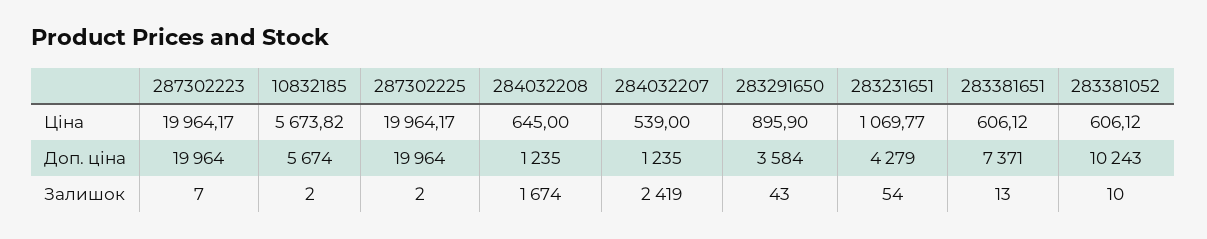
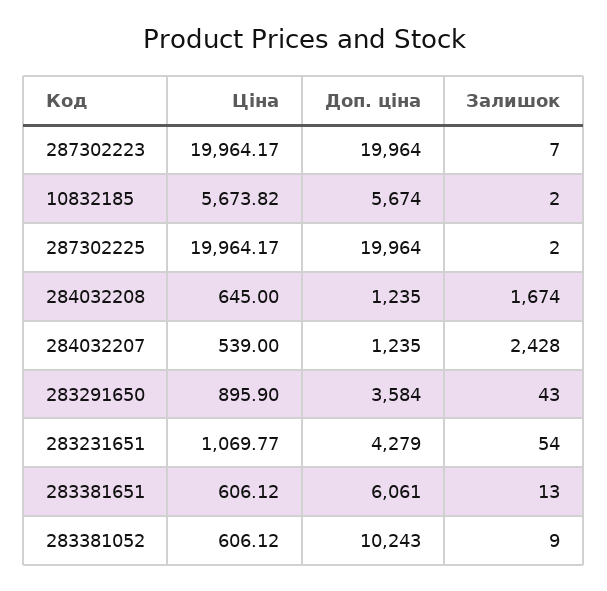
  {
    "287302223": {
      "Ціна": 19964.17,
      "Доп. ціна": 19964,
      "Залишок": 7
    },
    "10832185": {
      "Ціна": 5673.82,
      "Доп. ціна": 5674,
      "Залишок": 2
    },
    "287302225": {
      "Ціна": 19964.17,
      "Доп. ціна": 19964,
      "Залишок": 2
    },
    "284032208": {
      "Ціна": 645,
      "Доп. ціна": 1235,
      "Залишок": 1674
    },
    "284032207": {
      "Ціна": 539,
      "Доп. ціна": 1235,
-     "Залишок": 2419
+     "Залишок": 2428
    },
    "283291650": {
      "Ціна": 895.9,
      "Доп. ціна": 3584,
      "Залишок": 43
    },
    "283231651": {
      "Ціна": 1069.77,
      "Доп. ціна": 4279,
      "Залишок": 54
    },
    "283381651": {
      "Ціна": 606.12,
-     "Доп. ціна": 7371,
+     "Доп. ціна": 6061,
      "Залишок": 13
    },
    "283381052": {
      "Ціна": 606.12,
      "Доп. ціна": 10243,
-     "Залишок": 10
+     "Залишок": 9
    }
  }

